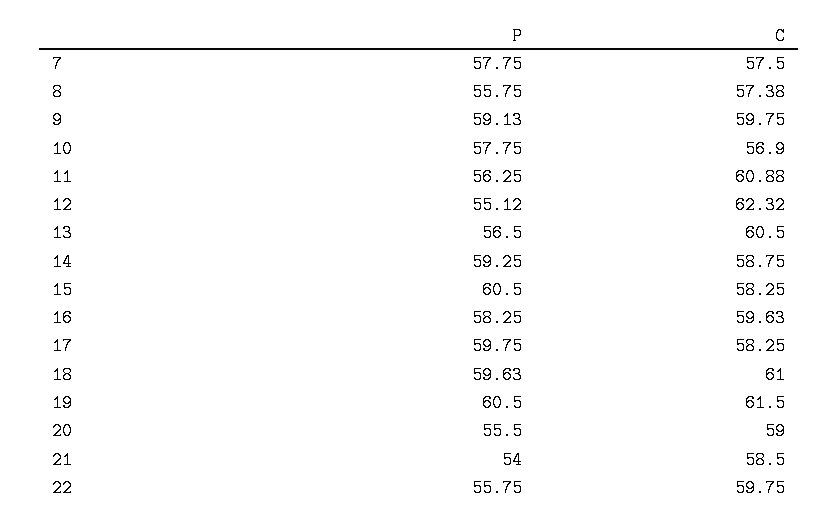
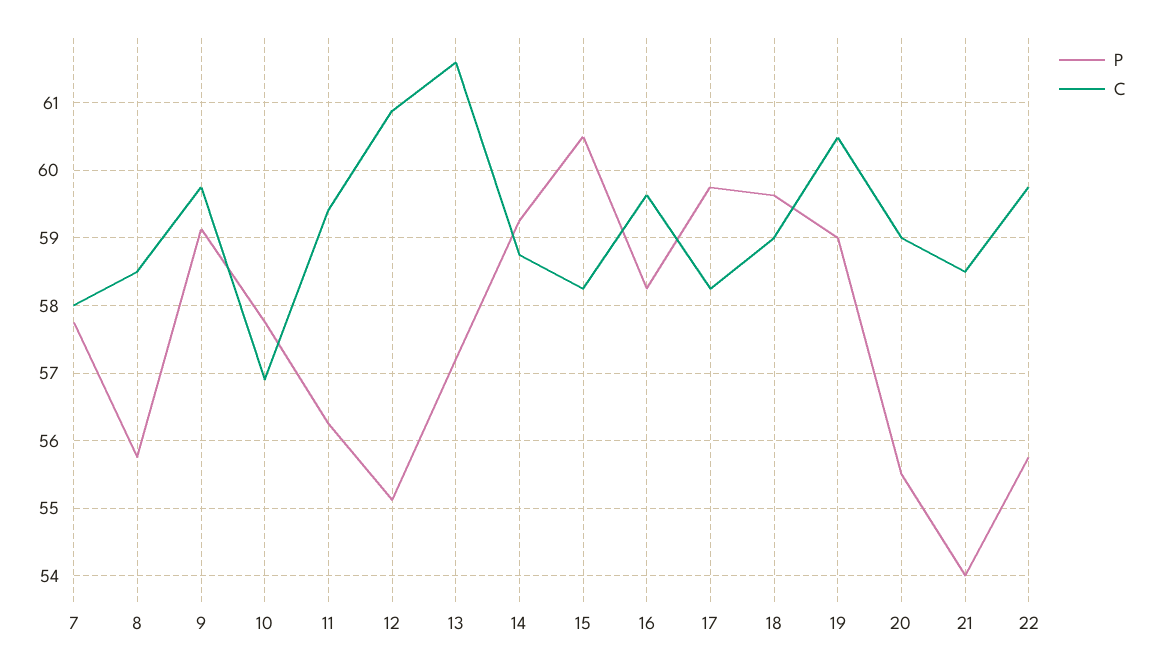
  {
    "P": {
      "7": 57.75,
      "8": 55.75,
      "9": 59.13,
      "10": 57.75,
      "11": 56.25,
      "12": 55.12,
-     "13": 56.5,
+     "13": 57.2,
      "14": 59.25,
      "15": 60.5,
      "16": 58.25,
      "17": 59.75,
      "18": 59.63,
-     "19": 60.5,
+     "19": 59,
      "20": 55.5,
      "21": 54,
      "22": 55.75
    },
    "C": {
-     "7": 57.5,
+     "7": 58,
-     "8": 57.38,
+     "8": 58.5,
      "9": 59.75,
      "10": 56.9,
-     "11": 60.88,
+     "11": 59.4,
-     "12": 62.32,
+     "12": 60.9,
-     "13": 60.5,
+     "13": 61.6,
      "14": 58.75,
      "15": 58.25,
      "16": 59.63,
      "17": 58.25,
-     "18": 61,
+     "18": 59,
-     "19": 61.5,
+     "19": 60.5,
      "20": 59,
      "21": 58.5,
      "22": 59.75
    }
  }

